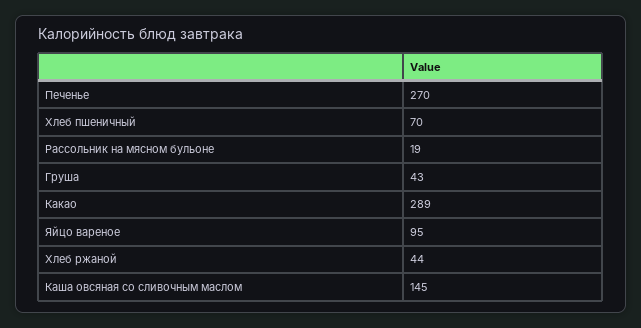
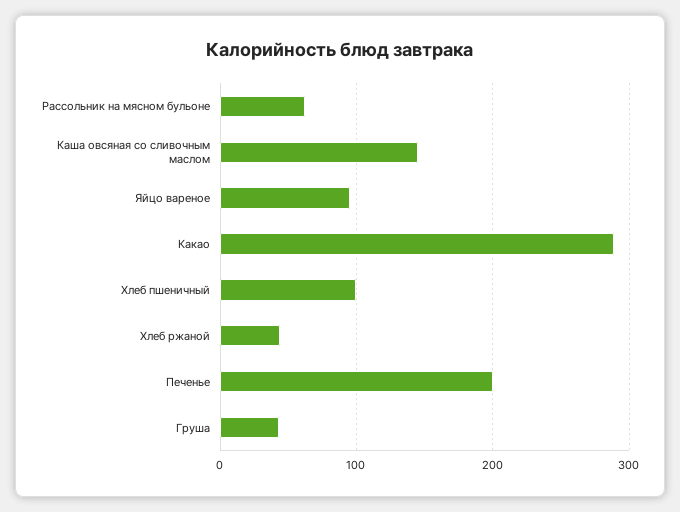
  {
-   "Печенье": 270,
+   "Печенье": 200,
-   "Хлеб пшеничный": 70,
+   "Хлеб пшеничный": 100,
-   "Рассольник на мясном бульоне": 19,
+   "Рассольник на мясном бульоне": 60,
    "Груша": 43,
    "Какао": 289,
    "Яйцо вареное": 95,
    "Хлеб ржаной": 44,
    "Каша овсяная со сливочным маслом": 145
  }

